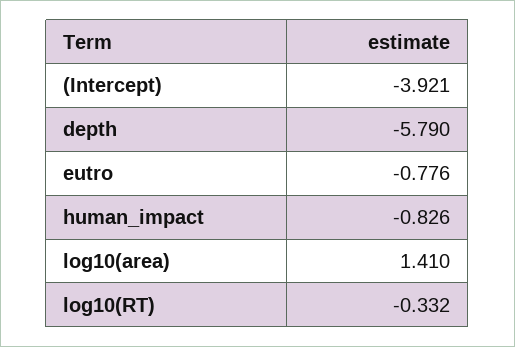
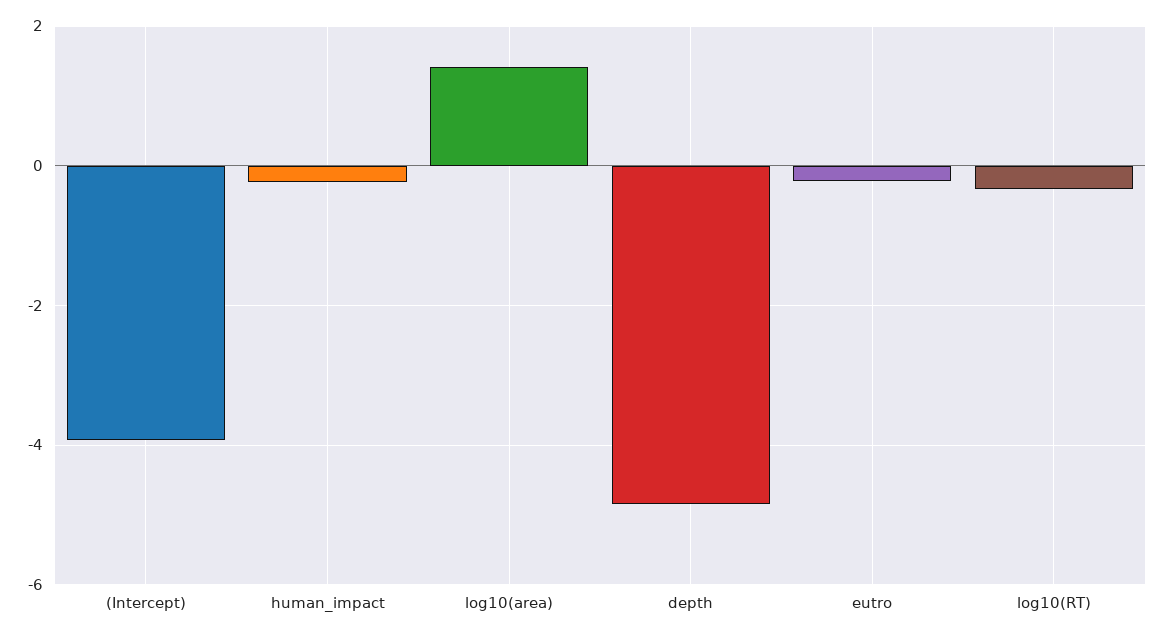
  {
    "(Intercept)": -3.921,
-   "depth": -5.79,
+   "depth": -4.8,
-   "eutro": -0.776,
+   "eutro": -0.2,
-   "human_impact": -0.826,
+   "human_impact": -0.2,
    "log10(area)": 1.41,
    "log10(RT)": -0.332
  }

